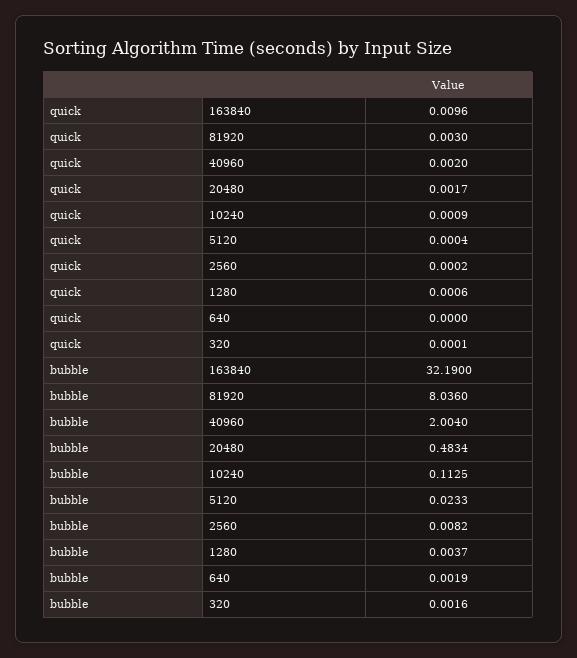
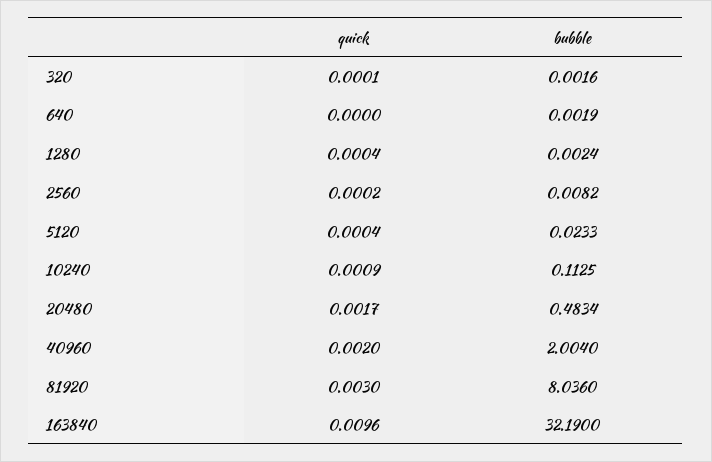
  {
    "quick": {
      "163840": 0.0096,
      "81920": 0.003,
      "40960": 0.002,
      "20480": 0.0017,
      "10240": 0.0009,
      "5120": 0.0004,
      "2560": 0.0002,
-     "1280": 0.0006,
+     "1280": 0.0004,
      "640": 0,
      "320": 0.0001
    },
    "bubble": {
      "163840": 32.19,
      "81920": 8.036,
      "40960": 2.004,
      "20480": 0.4834,
      "10240": 0.1125,
      "5120": 0.0233,
      "2560": 0.0082,
-     "1280": 0.0037,
+     "1280": 0.0024,
      "640": 0.0019,
      "320": 0.0016
    }
  }

